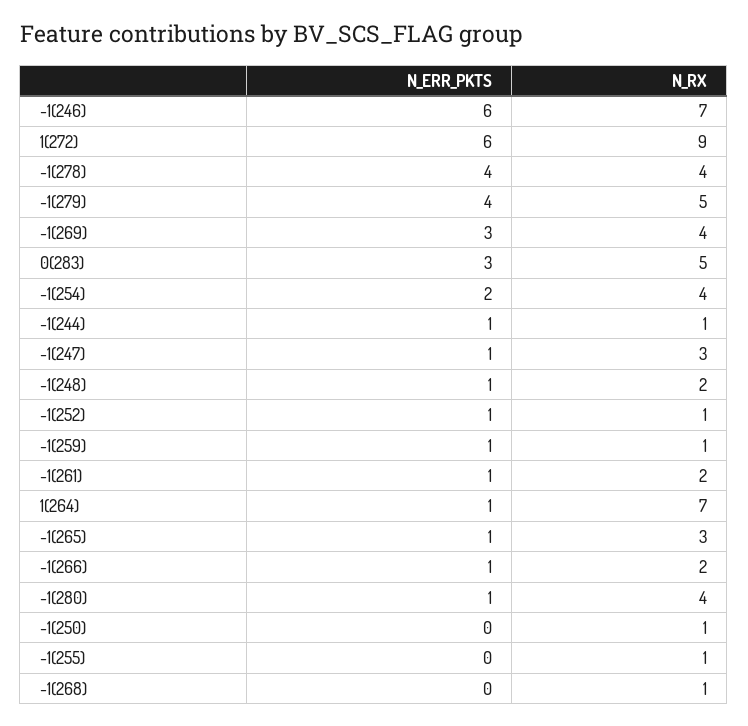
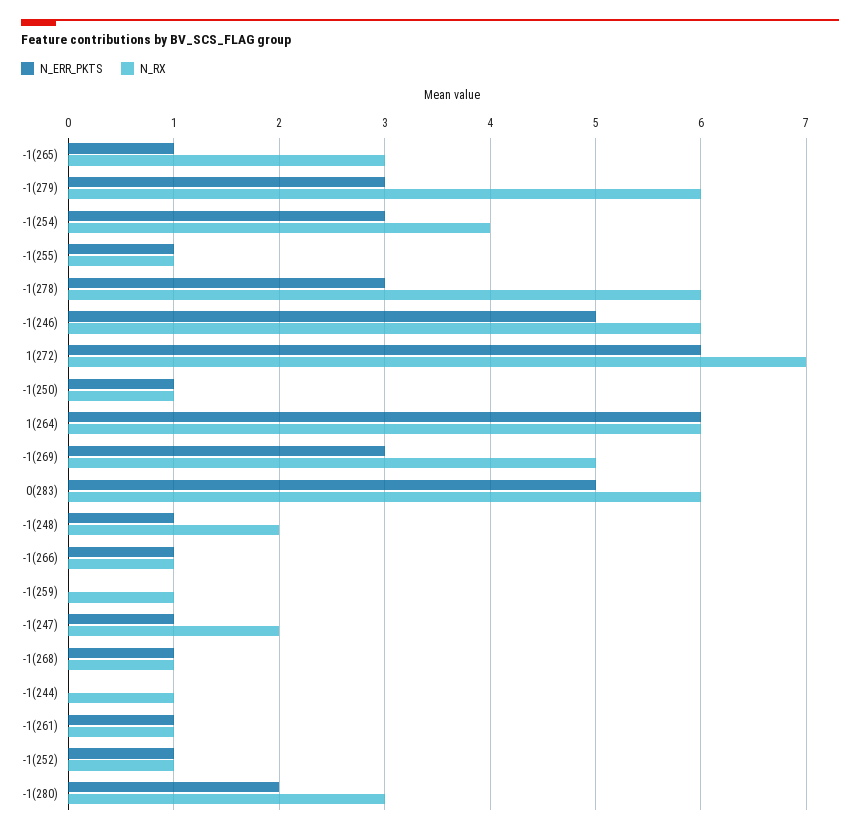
  {
    "N_ERR_PKTS": {
-     "-1(246)": 6,
+     "-1(246)": 5,
      "1(272)": 6,
-     "-1(278)": 4,
+     "-1(278)": 3,
-     "-1(279)": 4,
+     "-1(279)": 3,
      "-1(269)": 3,
-     "0(283)": 3,
+     "0(283)": 5,
-     "-1(254)": 2,
+     "-1(254)": 3,
-     "-1(244)": 1,
+     "-1(244)": 0,
      "-1(247)": 1,
      "-1(248)": 1,
      "-1(252)": 1,
-     "-1(259)": 1,
+     "-1(259)": 0,
      "-1(261)": 1,
-     "1(264)": 1,
+     "1(264)": 6,
      "-1(265)": 1,
      "-1(266)": 1,
-     "-1(280)": 1,
+     "-1(280)": 2,
-     "-1(250)": 0,
+     "-1(250)": 1,
-     "-1(255)": 0,
+     "-1(255)": 1,
-     "-1(268)": 0
+     "-1(268)": 1
    },
    "N_RX": {
-     "-1(246)": 7,
+     "-1(246)": 6,
-     "1(272)": 9,
+     "1(272)": 7,
-     "-1(278)": 4,
+     "-1(278)": 6,
-     "-1(279)": 5,
+     "-1(279)": 6,
-     "-1(269)": 4,
+     "-1(269)": 5,
-     "0(283)": 5,
+     "0(283)": 6,
      "-1(254)": 4,
      "-1(244)": 1,
-     "-1(247)": 3,
+     "-1(247)": 2,
      "-1(248)": 2,
      "-1(252)": 1,
      "-1(259)": 1,
-     "-1(261)": 2,
+     "-1(261)": 1,
-     "1(264)": 7,
+     "1(264)": 6,
      "-1(265)": 3,
-     "-1(266)": 2,
+     "-1(266)": 1,
-     "-1(280)": 4,
+     "-1(280)": 3,
      "-1(250)": 1,
      "-1(255)": 1,
      "-1(268)": 1
    }
  }

